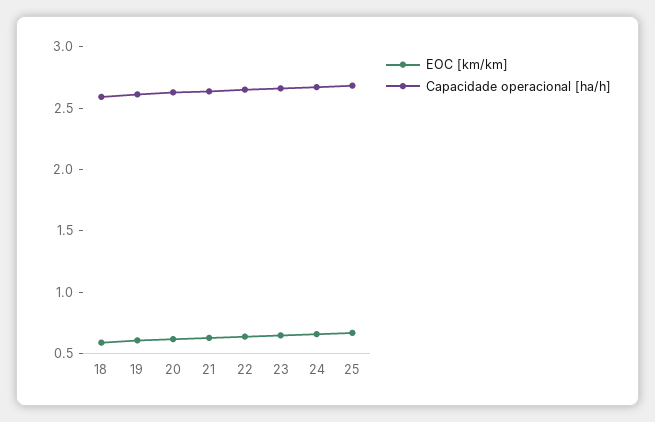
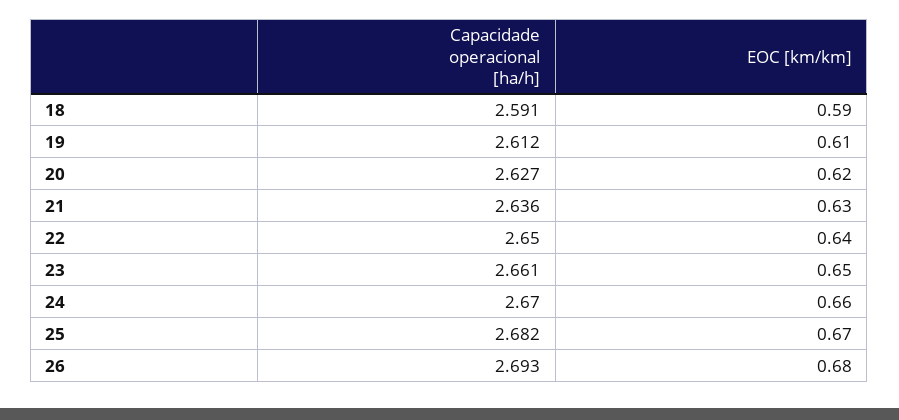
  {
    "EOC [km/km]": {
      "18": 0.59,
      "19": 0.61,
      "20": 0.62,
      "21": 0.63,
      "22": 0.64,
      "23": 0.65,
      "24": 0.66,
-     "25": 0.67
+     "25": 0.67,
+     "26": 0.68
    },
    "Capacidade operacional [ha/h]": {
      "18": 2.591,
      "19": 2.612,
      "20": 2.627,
      "21": 2.636,
      "22": 2.65,
      "23": 2.661,
      "24": 2.67,
-     "25": 2.682
+     "25": 2.682,
+     "26": 2.693
    }
  }

